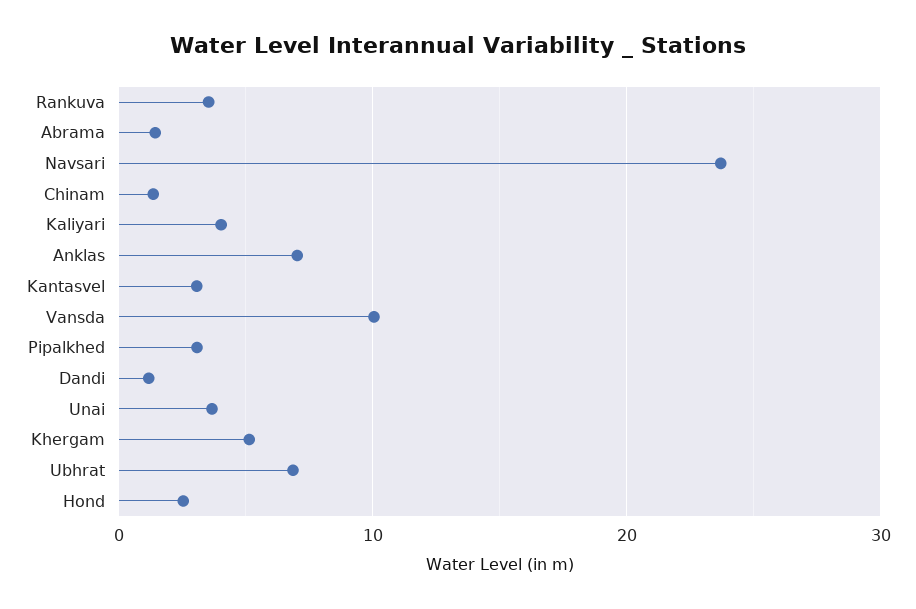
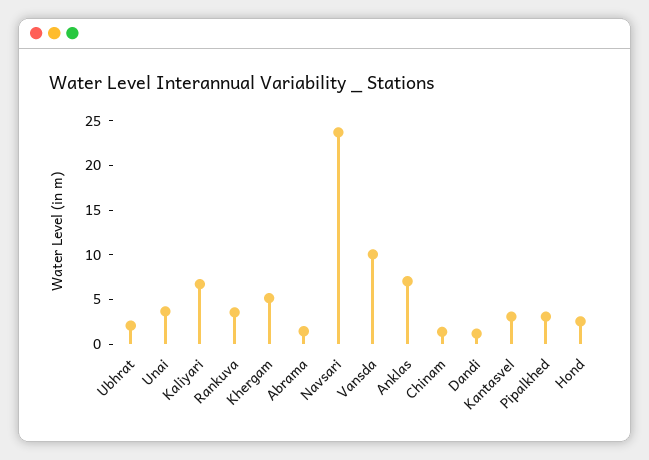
  {
    "Rankuva": 4,
    "Abrama": 1,
    "Navsari": 24,
    "Chinam": 1,
-   "Kaliyari": 4,
+   "Kaliyari": 7,
    "Anklas": 7,
    "Kantasvel": 3,
    "Vansda": 10,
    "Pipalkhed": 3,
    "Dandi": 1,
    "Unai": 4,
    "Khergam": 5,
-   "Ubhrat": 7,
+   "Ubhrat": 2,
    "Hond": 3
  }

